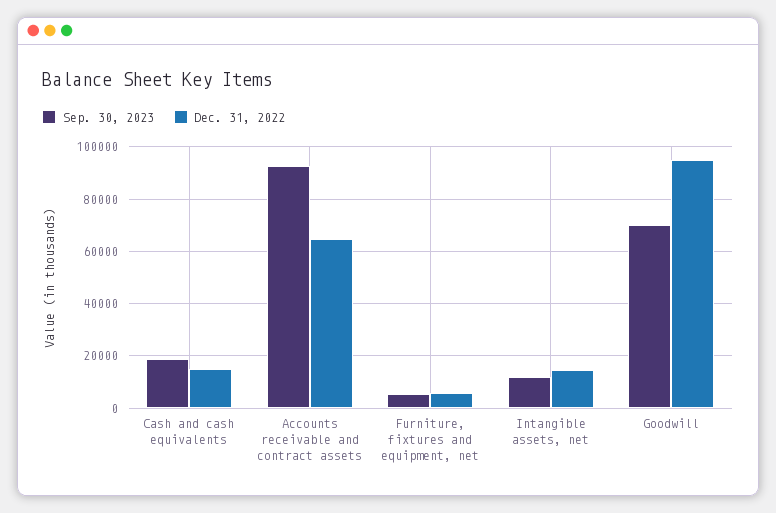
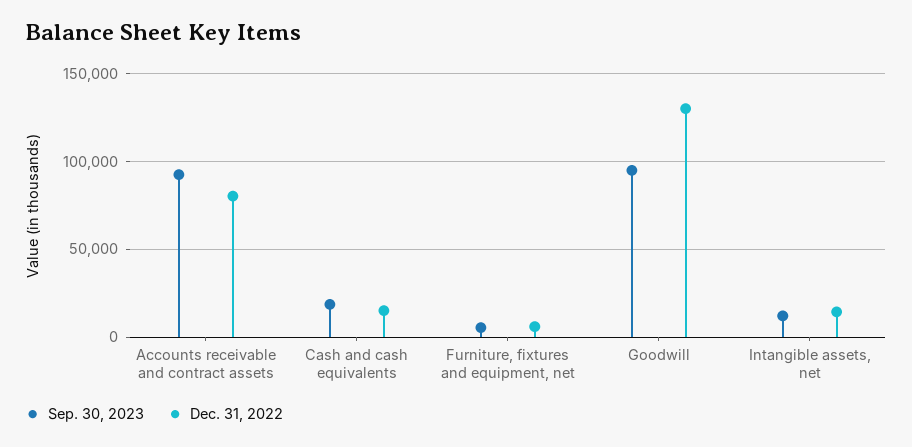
  {
    "Sep. 30, 2023": {
      "Cash and cash equivalents": 17500,
      "Accounts receivable and contract assets": 92500,
      "Furniture, fixtures and equipment, net": 5000,
      "Intangible assets, net": 12500,
-     "Goodwill": 70000
+     "Goodwill": 95000
    },
    "Dec. 31, 2022": {
      "Cash and cash equivalents": 15000,
-     "Accounts receivable and contract assets": 65000,
+     "Accounts receivable and contract assets": 80000,
      "Furniture, fixtures and equipment, net": 5000,
      "Intangible assets, net": 15000,
-     "Goodwill": 95000
+     "Goodwill": 130000
    }
  }

